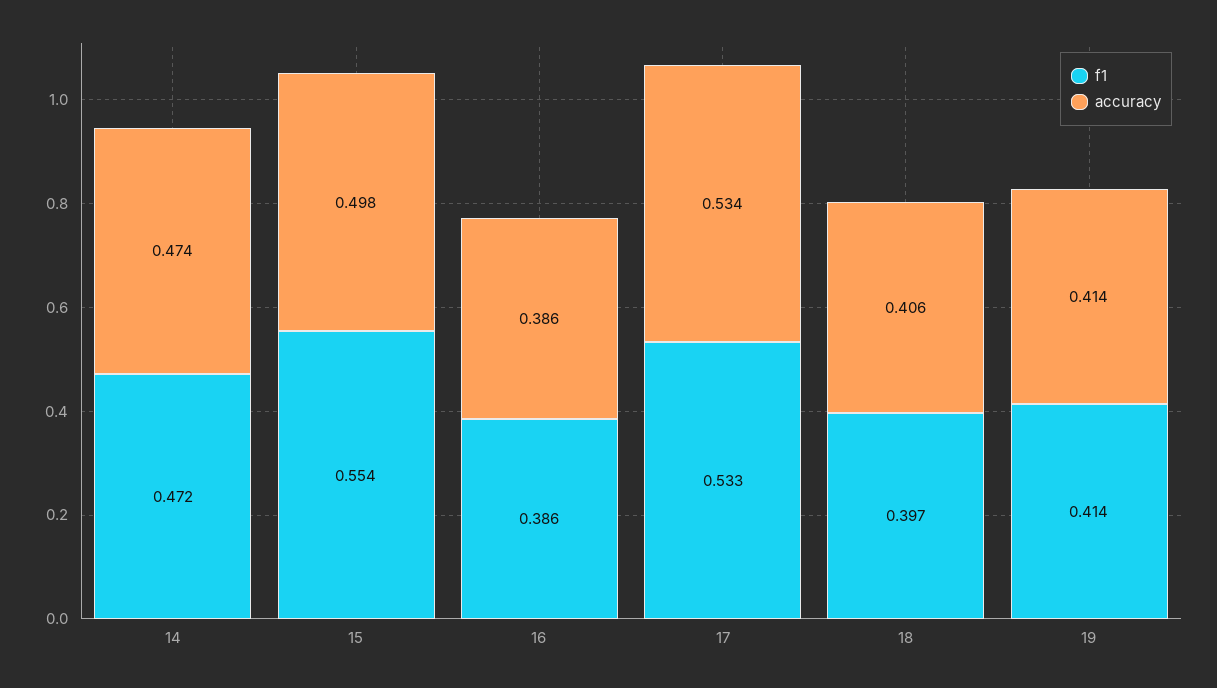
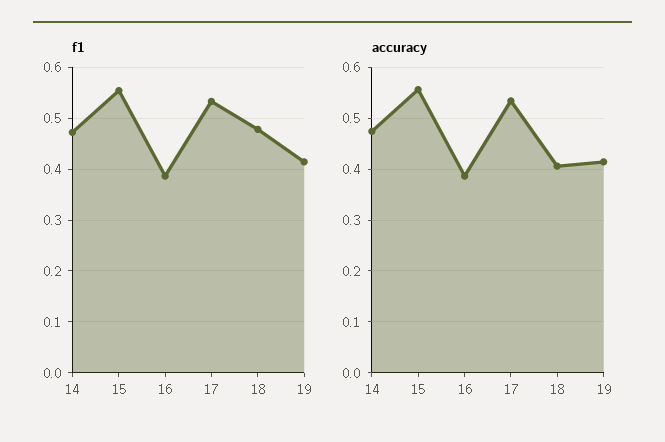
  {
    "f1": {
      "14": 0.472,
      "15": 0.554,
      "16": 0.386,
      "17": 0.533,
-     "18": 0.397,
+     "18": 0.48,
      "19": 0.414
    },
    "accuracy": {
      "14": 0.474,
-     "15": 0.498,
+     "15": 0.56,
      "16": 0.386,
      "17": 0.534,
      "18": 0.406,
      "19": 0.414
    }
  }

